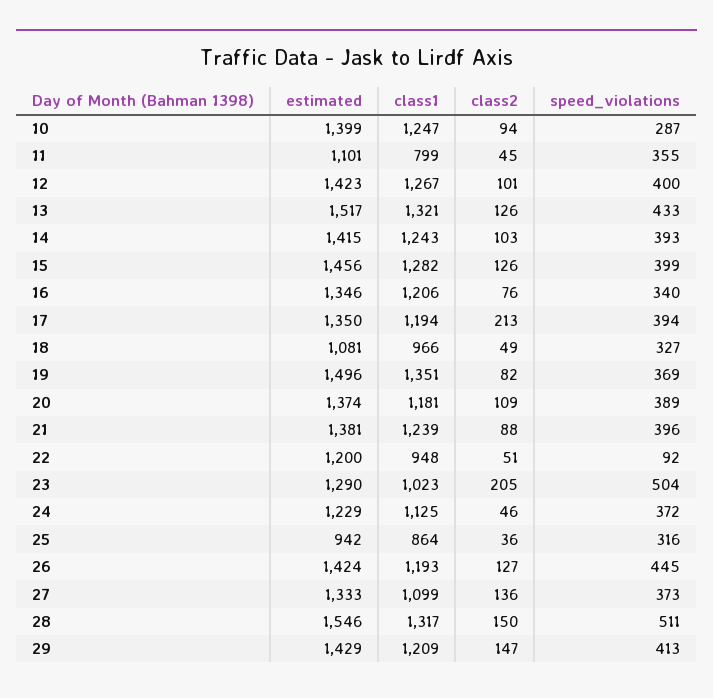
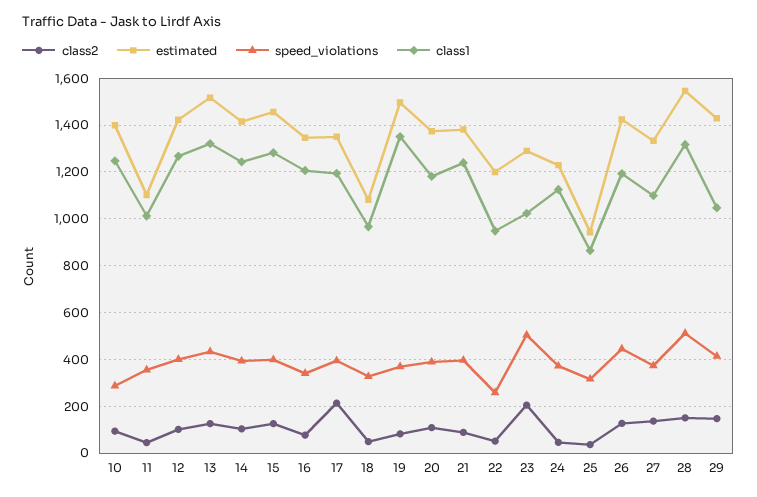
  {
    "estimated": {
      "10": 1399,
      "11": 1101,
      "12": 1423,
      "13": 1517,
      "14": 1415,
      "15": 1456,
      "16": 1346,
      "17": 1350,
      "18": 1081,
      "19": 1496,
      "20": 1374,
      "21": 1381,
      "22": 1200,
      "23": 1290,
      "24": 1229,
      "25": 942,
      "26": 1424,
      "27": 1333,
      "28": 1546,
      "29": 1429
    },
    "class1": {
      "10": 1247,
-     "11": 799,
+     "11": 1000,
      "12": 1267,
      "13": 1321,
      "14": 1243,
      "15": 1282,
      "16": 1206,
      "17": 1194,
      "18": 966,
      "19": 1351,
      "20": 1181,
      "21": 1239,
      "22": 948,
      "23": 1023,
      "24": 1125,
      "25": 864,
      "26": 1193,
      "27": 1099,
      "28": 1317,
-     "29": 1209
+     "29": 1050
    },
    "class2": {
      "10": 94,
      "11": 45,
      "12": 101,
      "13": 126,
      "14": 103,
      "15": 126,
      "16": 76,
      "17": 213,
      "18": 49,
      "19": 82,
      "20": 109,
      "21": 88,
      "22": 51,
      "23": 205,
      "24": 46,
      "25": 36,
      "26": 127,
      "27": 136,
      "28": 150,
      "29": 147
    },
    "speed_violations": {
      "10": 287,
      "11": 355,
      "12": 400,
      "13": 433,
      "14": 393,
      "15": 399,
      "16": 340,
      "17": 394,
      "18": 327,
      "19": 369,
      "20": 389,
      "21": 396,
-     "22": 92,
+     "22": 250,
      "23": 504,
      "24": 372,
      "25": 316,
      "26": 445,
      "27": 373,
      "28": 511,
      "29": 413
    }
  }

